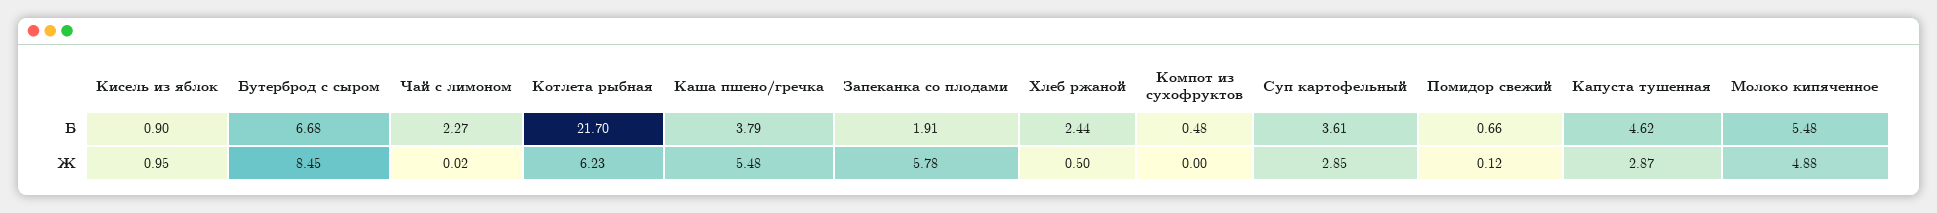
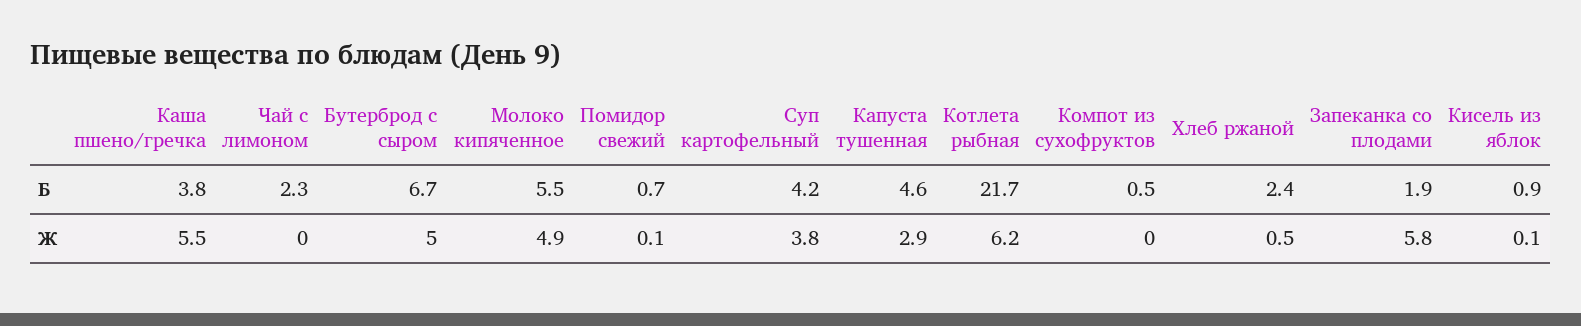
  {
    "Кисель из яблок": {
      "Б": 0.9,
-     "Ж": 0.95
+     "Ж": 0.1
    },
    "Бутерброд с сыром": {
      "Б": 6.68,
-     "Ж": 8.45
+     "Ж": 5
    },
    "Чай с лимоном": {
      "Б": 2.27,
      "Ж": 0.02
    },
    "Котлета рыбная": {
      "Б": 21.7,
      "Ж": 6.23
    },
    "Каша пшено/гречка": {
      "Б": 3.79,
      "Ж": 5.48
    },
    "Запеканка со плодами": {
      "Б": 1.91,
      "Ж": 5.78
    },
    "Хлеб ржаной": {
      "Б": 2.44,
      "Ж": 0.5
    },
    "Компот из сухофруктов": {
      "Б": 0.48,
      "Ж": 0
    },
    "Суп картофельный": {
-     "Б": 3.61,
+     "Б": 4.2,
-     "Ж": 2.85
+     "Ж": 3.8
    },
    "Помидор свежий": {
      "Б": 0.66,
      "Ж": 0.12
    },
    "Капуста тушенная": {
      "Б": 4.62,
      "Ж": 2.87
    },
    "Молоко кипяченное": {
      "Б": 5.48,
      "Ж": 4.88
    }
  }

